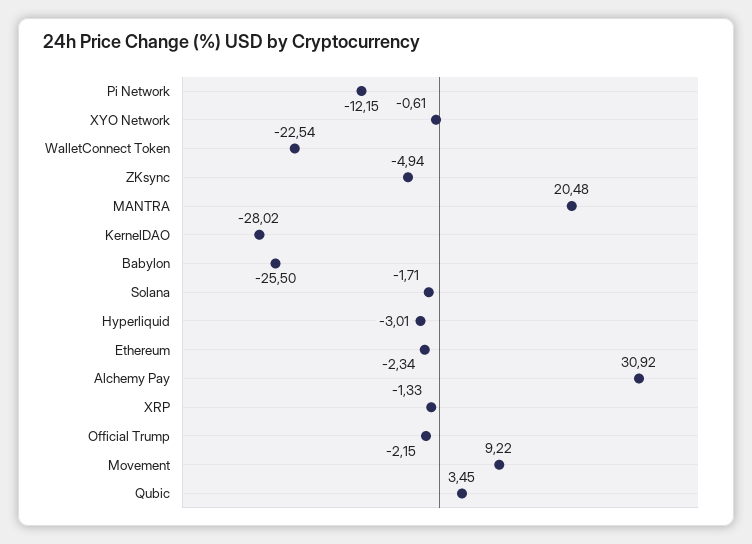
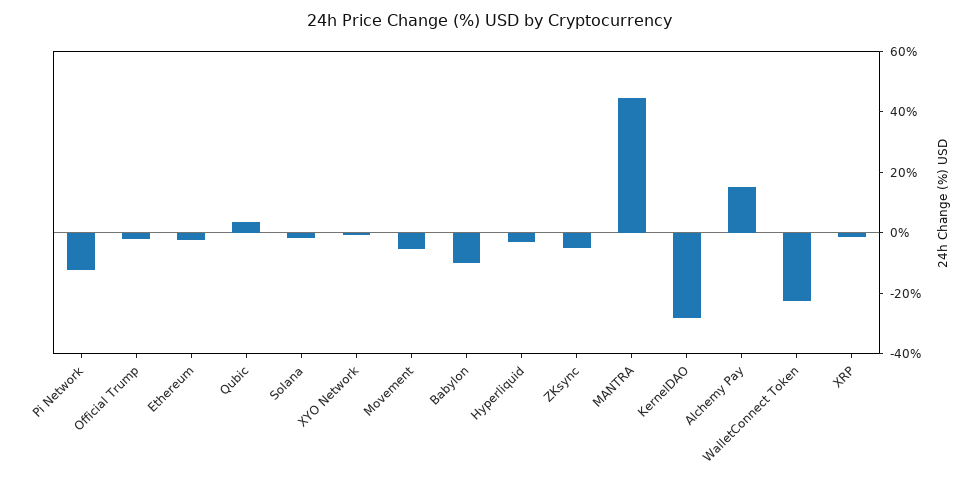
  {
    "Pi Network": -12.15,
    "XYO Network": -0.61,
    "WalletConnect Token": -22.54,
    "ZKsync": -4.94,
-   "MANTRA": 20.48,
+   "MANTRA": 45,
    "KernelDAO": -28.02,
-   "Babylon": -25.5,
+   "Babylon": -10,
    "Solana": -1.71,
    "Hyperliquid": -3.01,
    "Ethereum": -2.34,
-   "Alchemy Pay": 30.92,
+   "Alchemy Pay": 15,
    "XRP": -1.33,
    "Official Trump": -2.15,
-   "Movement": 9.22,
+   "Movement": -5,
    "Qubic": 3.45
  }

